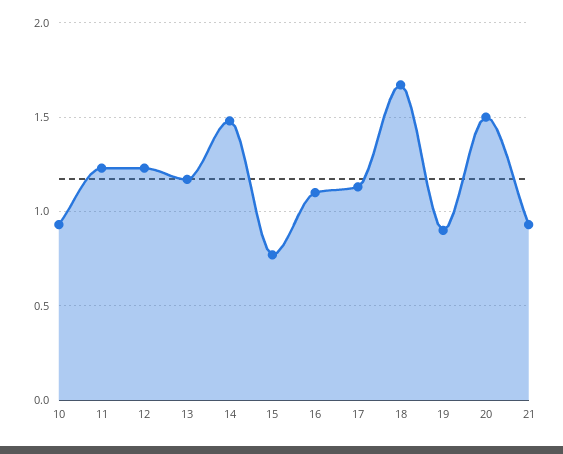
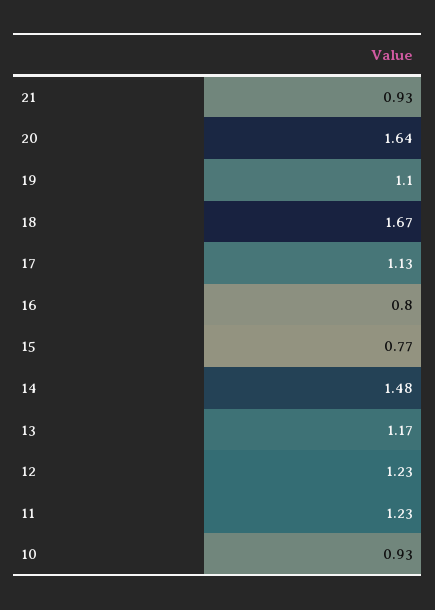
  {
    "10": 0.93,
    "11": 1.23,
    "12": 1.23,
    "13": 1.17,
    "14": 1.48,
    "15": 0.77,
-   "16": 1.1,
+   "16": 0.8,
    "17": 1.13,
    "18": 1.67,
-   "19": 0.9,
+   "19": 1.1,
-   "20": 1.5,
+   "20": 1.64,
    "21": 0.93
  }

